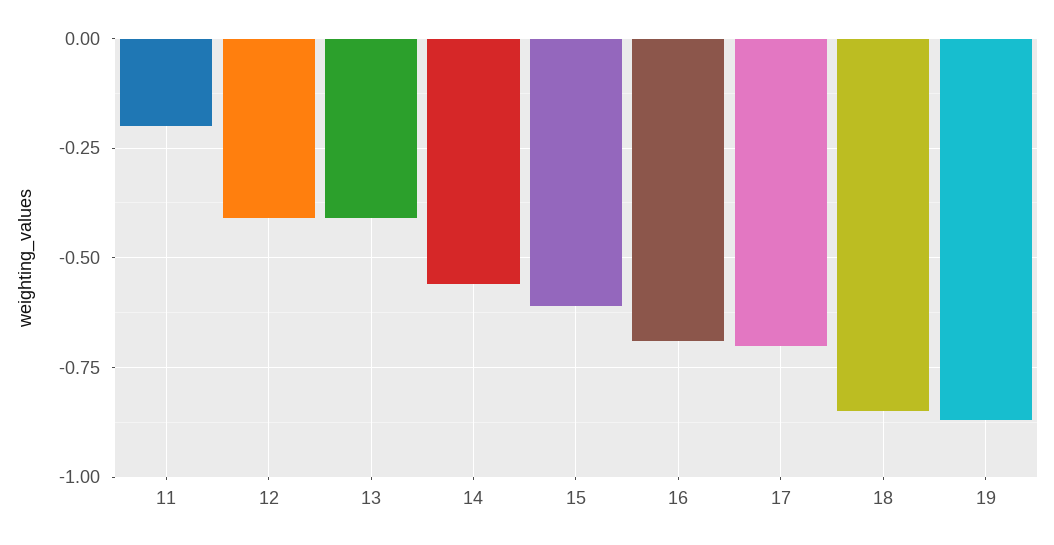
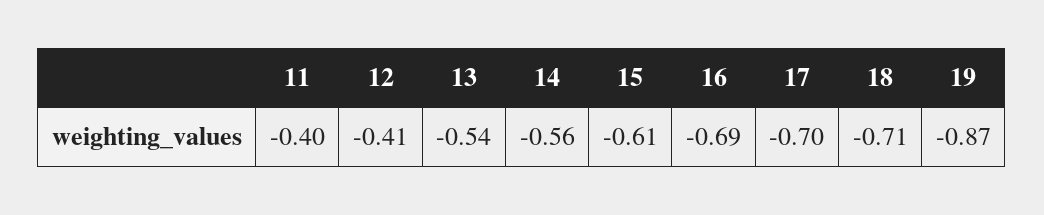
  {
-   "11": -0.2,
+   "11": -0.4,
    "12": -0.41,
-   "13": -0.4,
+   "13": -0.54,
    "14": -0.56,
    "15": -0.61,
    "16": -0.69,
    "17": -0.7,
-   "18": -0.85,
+   "18": -0.71,
    "19": -0.87
  }

